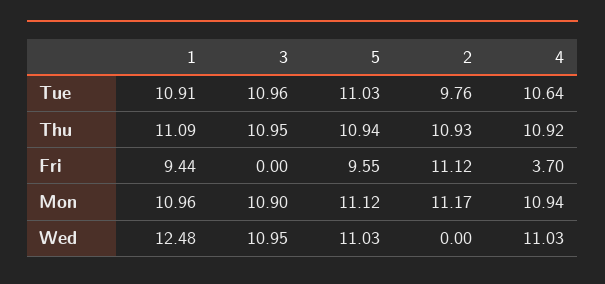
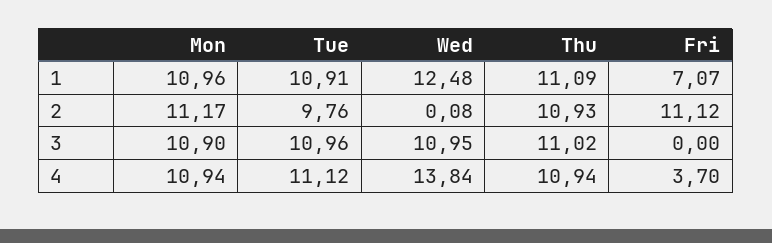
  {
    "1": {
      "Tue": 10.91,
      "Thu": 11.09,
-     "Fri": 9.44,
+     "Fri": 7.07,
      "Mon": 10.96,
      "Wed": 12.48
    },
    "3": {
      "Tue": 10.96,
-     "Thu": 10.95,
+     "Thu": 11.02,
      "Fri": 0,
      "Mon": 10.9,
      "Wed": 10.95
    },
-   "5": {
-     "Tue": 11.03,
-     "Thu": 10.94,
-     "Fri": 9.55,
-     "Mon": 11.12,
-     "Wed": 11.03
-   },
    "2": {
      "Tue": 9.76,
      "Thu": 10.93,
      "Fri": 11.12,
      "Mon": 11.17,
-     "Wed": 0
+     "Wed": 0.08
    },
    "4": {
-     "Tue": 10.64,
+     "Tue": 11.12,
-     "Thu": 10.92,
+     "Thu": 10.94,
      "Fri": 3.7,
      "Mon": 10.94,
-     "Wed": 11.03
+     "Wed": 13.84
    }
  }

